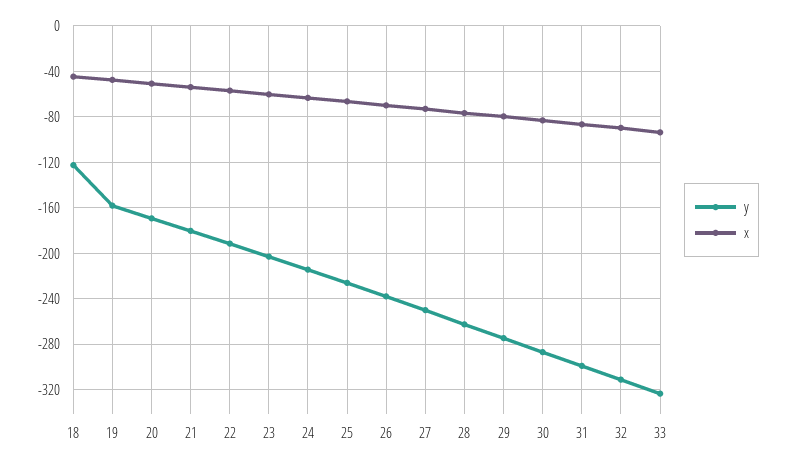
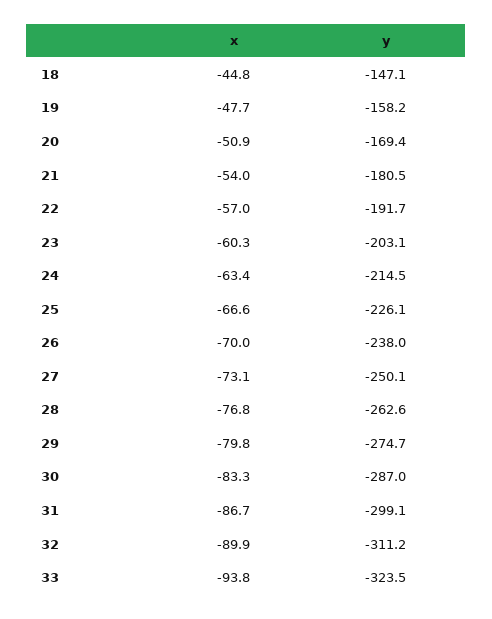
  {
    "y": {
-     "18": -120,
+     "18": -147.1,
      "19": -158.2,
      "20": -169.4,
      "21": -180.5,
      "22": -191.7,
      "23": -203.1,
      "24": -214.5,
      "25": -226.1,
      "26": -238,
      "27": -250.1,
      "28": -262.6,
      "29": -274.7,
      "30": -287,
      "31": -299.1,
      "32": -311.2,
      "33": -323.5
    },
    "x": {
      "18": -44.8,
      "19": -47.7,
      "20": -50.9,
      "21": -54,
      "22": -57,
      "23": -60.3,
      "24": -63.4,
      "25": -66.6,
      "26": -70,
      "27": -73.1,
      "28": -76.8,
      "29": -79.8,
      "30": -83.3,
      "31": -86.7,
      "32": -89.9,
      "33": -93.8
    }
  }

